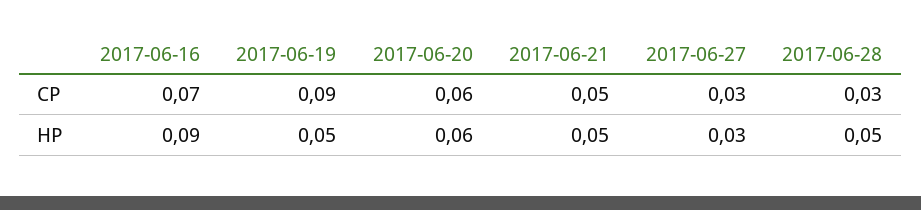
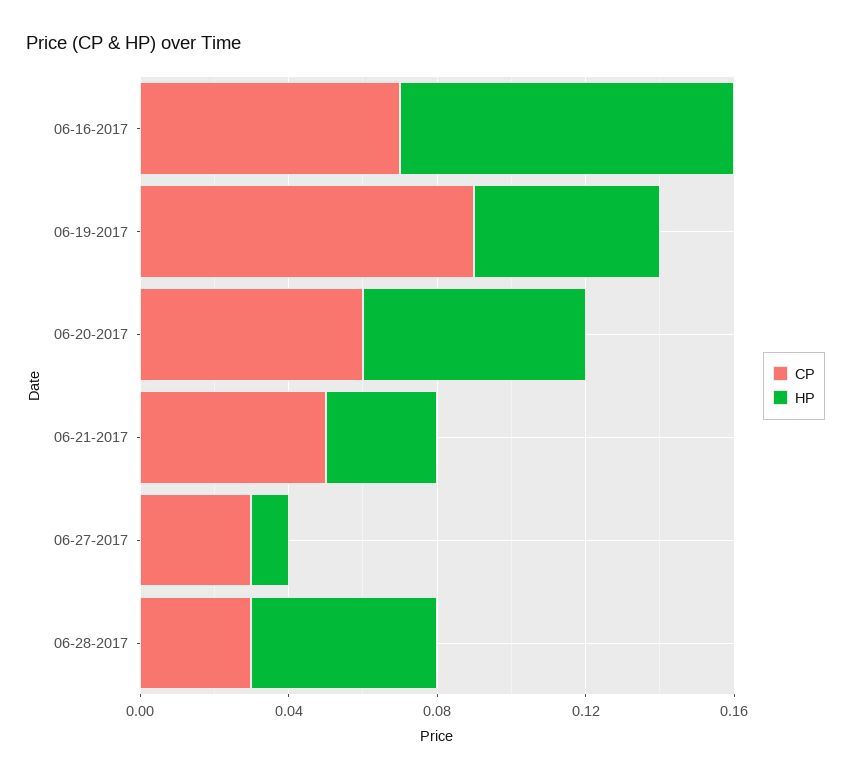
  {
    "CP": {
      "2017-06-16": 0.07,
      "2017-06-19": 0.09,
      "2017-06-20": 0.06,
      "2017-06-21": 0.05,
      "2017-06-27": 0.03,
      "2017-06-28": 0.03
    },
    "HP": {
      "2017-06-16": 0.09,
      "2017-06-19": 0.05,
      "2017-06-20": 0.06,
-     "2017-06-21": 0.05,
+     "2017-06-21": 0.03,
-     "2017-06-27": 0.03,
+     "2017-06-27": 0.01,
      "2017-06-28": 0.05
    }
  }

